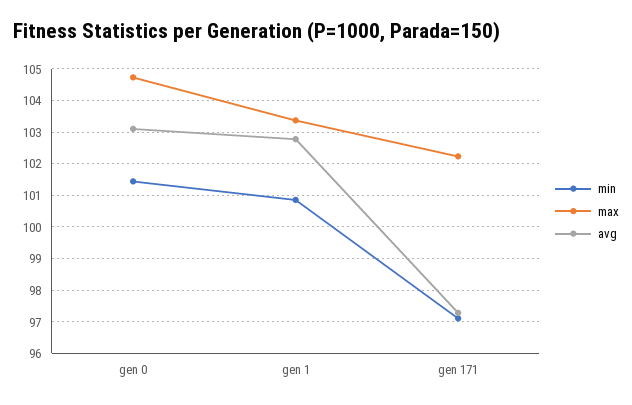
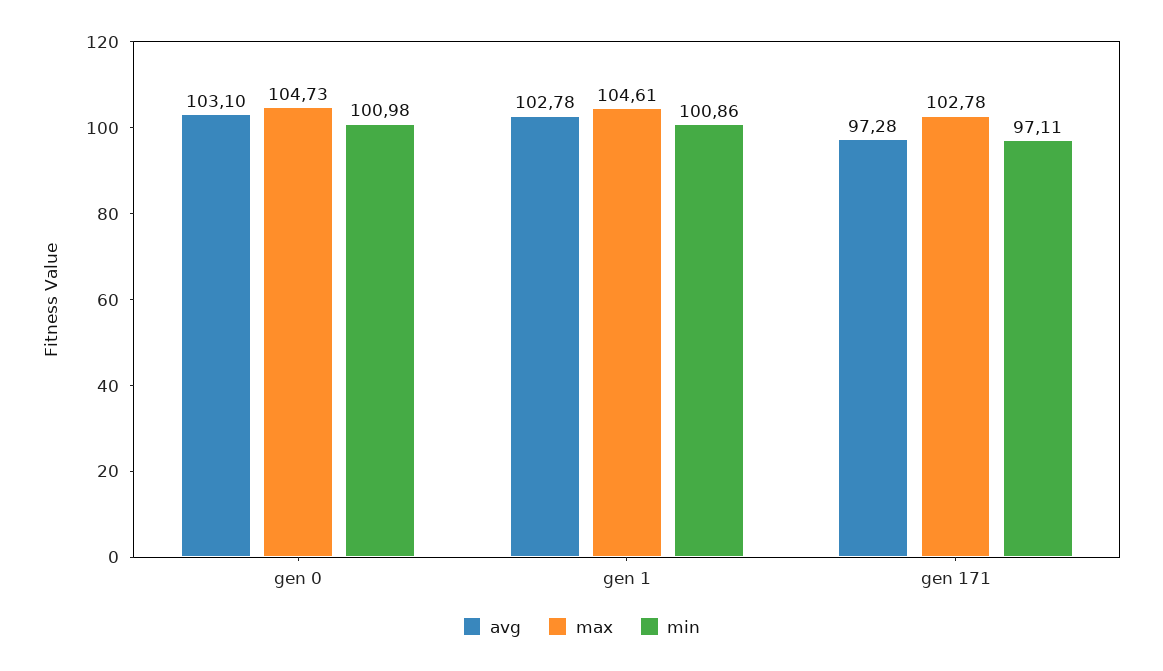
  {
    "min": {
-     "gen 0": 101.4,
+     "gen 0": 100.98,
      "gen 1": 100.86,
      "gen 171": 97.11
    },
    "max": {
      "gen 0": 104.73,
-     "gen 1": 103.4,
+     "gen 1": 104.61,
-     "gen 171": 102.2
+     "gen 171": 102.78
    },
    "avg": {
      "gen 0": 103.1,
      "gen 1": 102.78,
      "gen 171": 97.28
    }
  }

